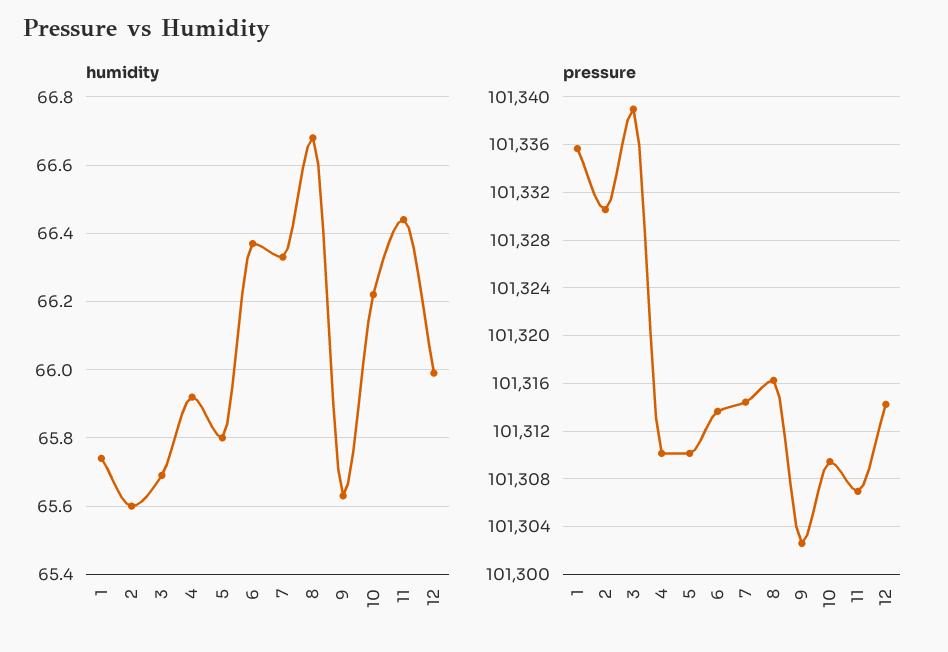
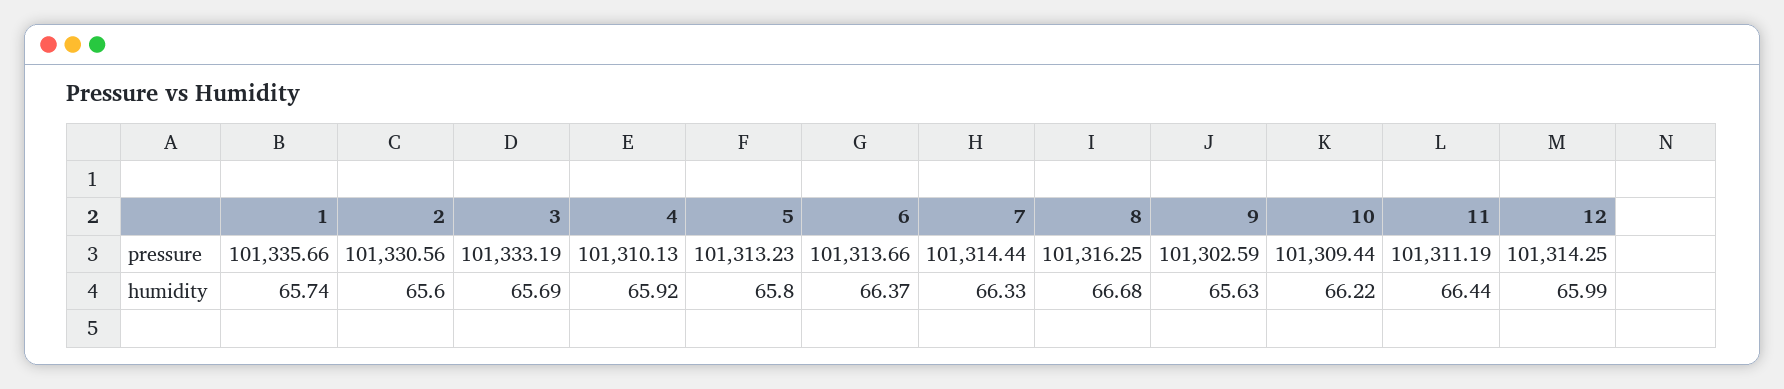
  {
    "humidity": {
      "1": 65.74,
      "2": 65.6,
      "3": 65.69,
      "4": 65.92,
      "5": 65.8,
      "6": 66.37,
      "7": 66.33,
      "8": 66.68,
      "9": 65.63,
      "10": 66.22,
      "11": 66.44,
      "12": 65.99
    },
    "pressure": {
      "1": 101335.66,
      "2": 101330.56,
-     "3": 101339,
+     "3": 101333.19,
      "4": 101310.13,
-     "5": 101310,
+     "5": 101313.23,
      "6": 101313.66,
      "7": 101314.44,
      "8": 101316.25,
      "9": 101302.59,
      "10": 101309.44,
-     "11": 101307,
+     "11": 101311.19,
      "12": 101314.25
    }
  }

